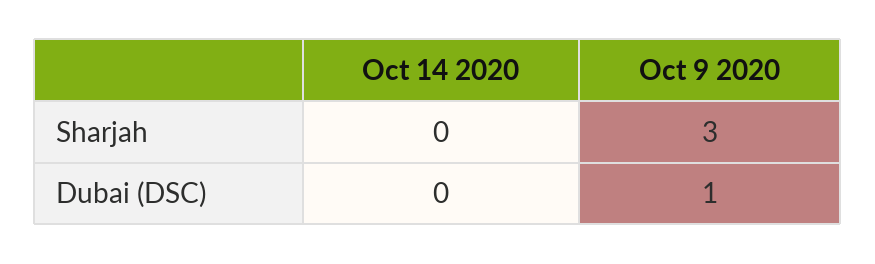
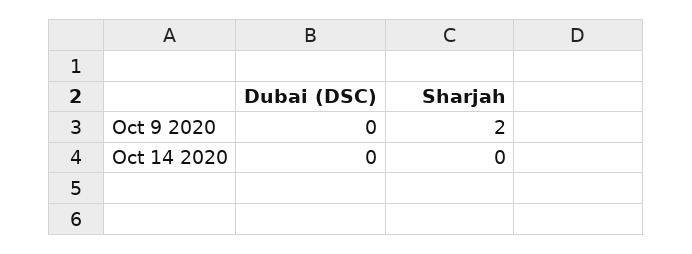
  {
    "Oct 14 2020": {
      "Sharjah": 0,
      "Dubai (DSC)": 0
    },
    "Oct 9 2020": {
-     "Sharjah": 3,
+     "Sharjah": 2,
-     "Dubai (DSC)": 1
+     "Dubai (DSC)": 0
    }
  }

